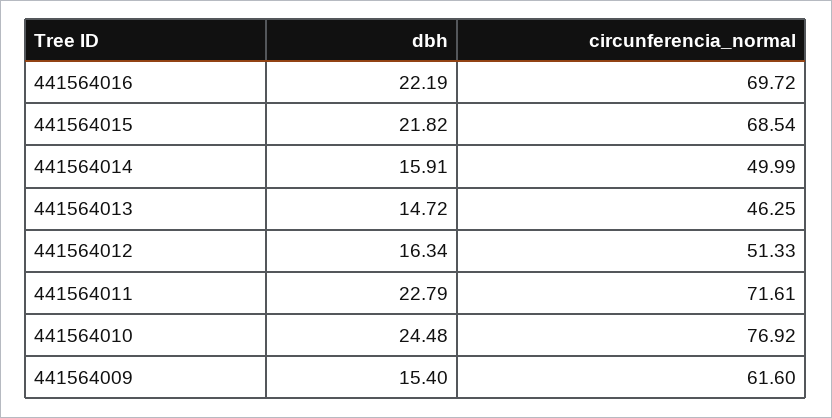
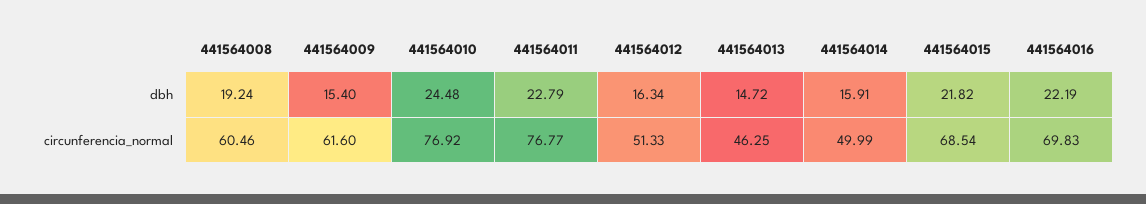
  {
    "dbh": {
      "441564016": 22.19,
      "441564015": 21.82,
      "441564014": 15.91,
      "441564013": 14.72,
      "441564012": 16.34,
      "441564011": 22.79,
      "441564010": 24.48,
-     "441564009": 15.4
+     "441564009": 15.4,
+     "441564008": 19.24
    },
    "circunferencia_normal": {
-     "441564016": 69.72,
+     "441564016": 69.83,
      "441564015": 68.54,
      "441564014": 49.99,
      "441564013": 46.25,
      "441564012": 51.33,
-     "441564011": 71.61,
+     "441564011": 76.77,
      "441564010": 76.92,
-     "441564009": 61.6
+     "441564009": 61.6,
+     "441564008": 60.46
    }
  }

